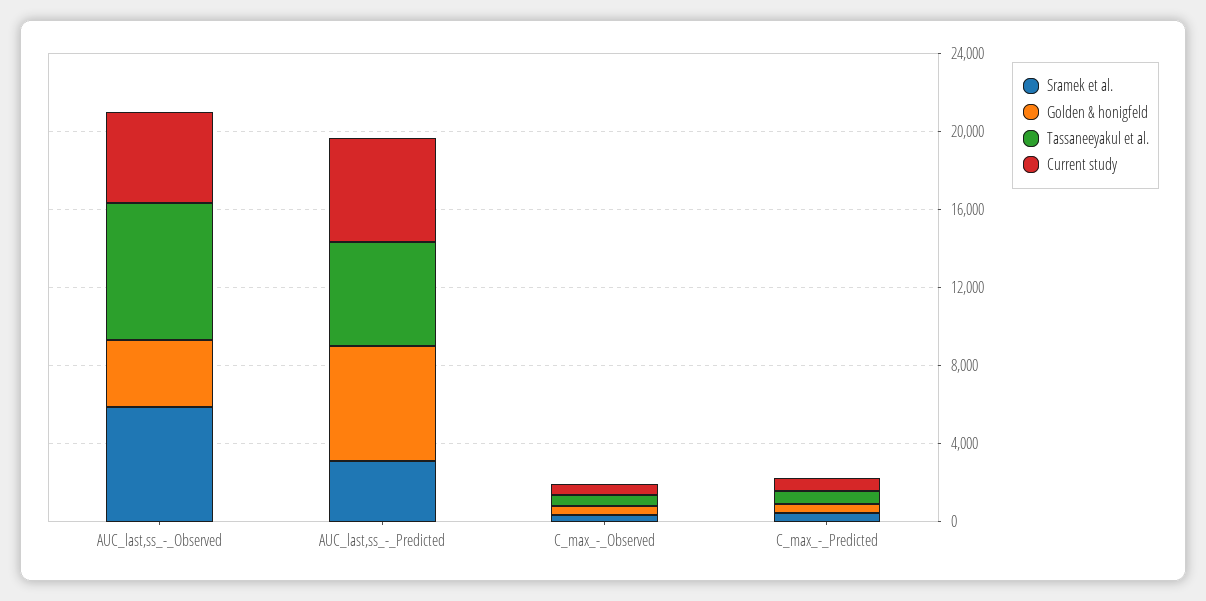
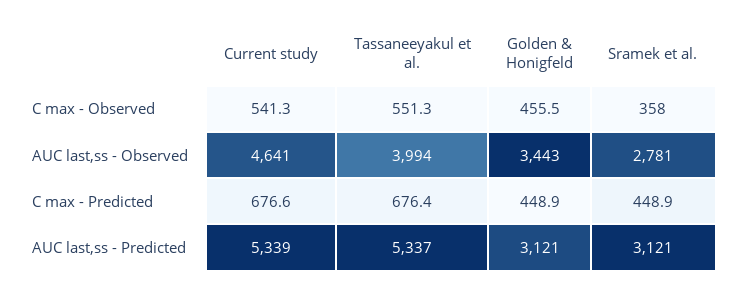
  {
    "Sramek et al.": {
-     "AUC_last,ss_-_Observed": 6000,
+     "AUC_last,ss_-_Observed": 2781,
      "AUC_last,ss_-_Predicted": 3121,
      "C_max_-_Observed": 358,
      "C_max_-_Predicted": 448.9
    },
    "Golden & honigfeld": {
      "AUC_last,ss_-_Observed": 3443,
-     "AUC_last,ss_-_Predicted": 6000,
+     "AUC_last,ss_-_Predicted": 3121,
      "C_max_-_Observed": 455.5,
      "C_max_-_Predicted": 448.9
    },
    "Tassaneeyakul et al.": {
-     "AUC_last,ss_-_Observed": 7000,
+     "AUC_last,ss_-_Observed": 3994,
      "AUC_last,ss_-_Predicted": 5337,
      "C_max_-_Observed": 551.3,
      "C_max_-_Predicted": 676.4
    },
    "Current study": {
      "AUC_last,ss_-_Observed": 4641,
      "AUC_last,ss_-_Predicted": 5339,
      "C_max_-_Observed": 541.3,
      "C_max_-_Predicted": 676.6
    }
  }

